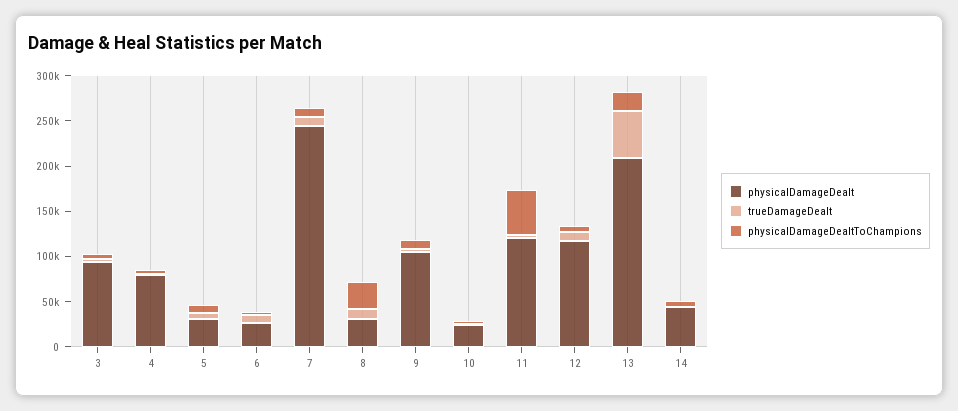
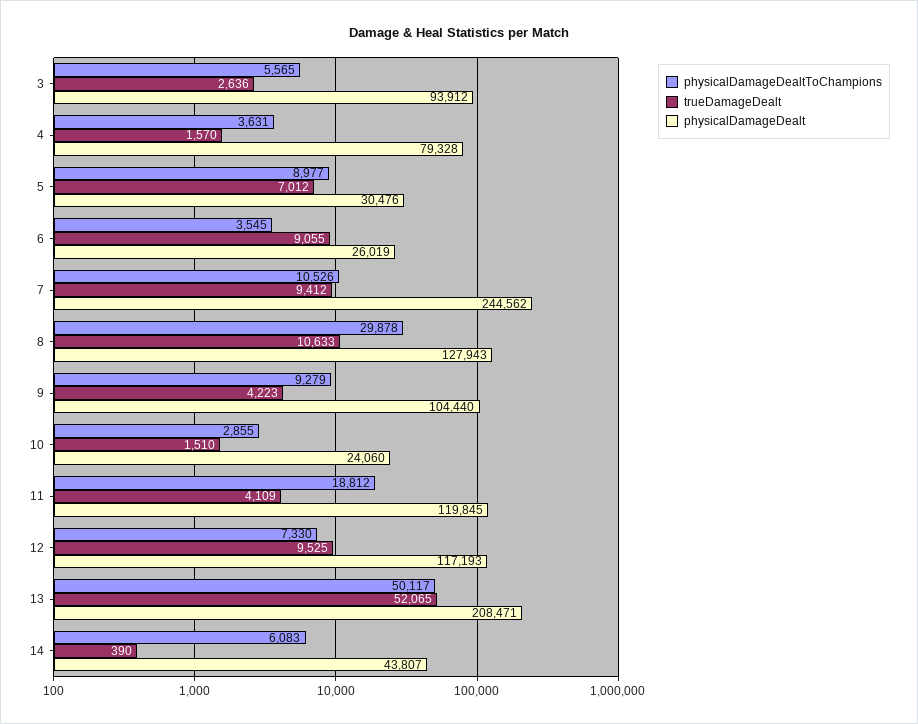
  {
    "physicalDamageDealt": {
      "3": 93912,
      "4": 79328,
      "5": 30476,
      "6": 26019,
      "7": 244562,
-     "8": 30000,
+     "8": 127943,
      "9": 104440,
      "10": 24060,
      "11": 119845,
      "12": 117193,
      "13": 208471,
      "14": 43807
    },
    "trueDamageDealt": {
      "3": 2636,
      "4": 1570,
      "5": 7012,
      "6": 9055,
      "7": 9412,
      "8": 10633,
      "9": 4223,
      "10": 1510,
      "11": 4109,
      "12": 9525,
      "13": 52065,
      "14": 390
    },
    "physicalDamageDealtToChampions": {
      "3": 5565,
      "4": 3631,
      "5": 8977,
      "6": 3545,
      "7": 10526,
      "8": 29878,
      "9": 9279,
      "10": 2855,
-     "11": 50000,
+     "11": 18812,
      "12": 7330,
-     "13": 20000,
+     "13": 50117,
      "14": 6083
    }
  }

